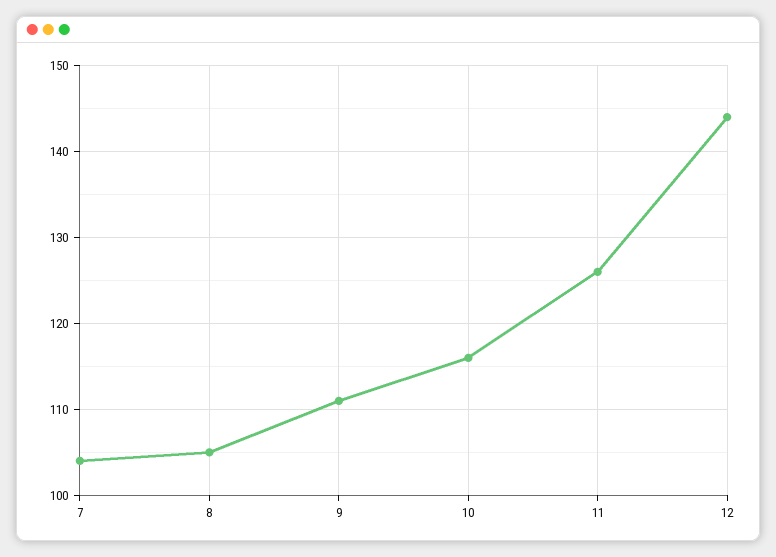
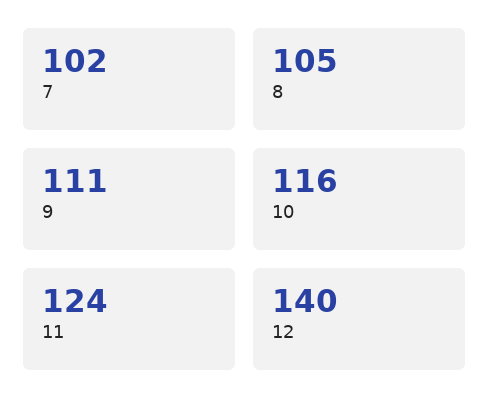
  {
-   "7": 104,
+   "7": 102,
    "8": 105,
    "9": 111,
    "10": 116,
-   "11": 126,
+   "11": 124,
-   "12": 144
+   "12": 140
  }

